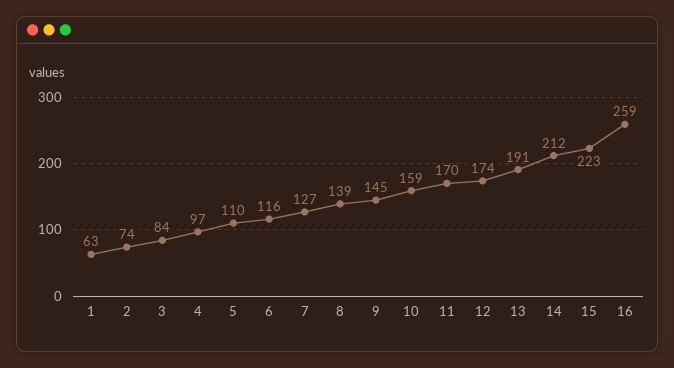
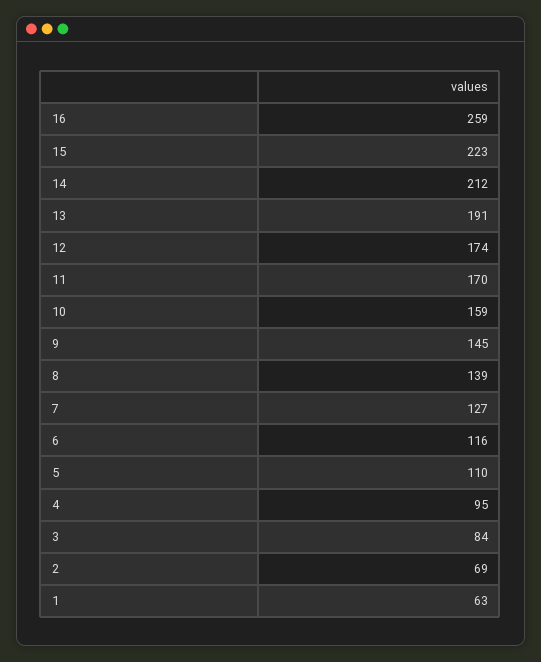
  {
    "1": 63,
-   "2": 74,
+   "2": 69,
    "3": 84,
-   "4": 97,
+   "4": 95,
    "5": 110,
    "6": 116,
    "7": 127,
    "8": 139,
    "9": 145,
    "10": 159,
    "11": 170,
    "12": 174,
    "13": 191,
    "14": 212,
    "15": 223,
    "16": 259
  }

